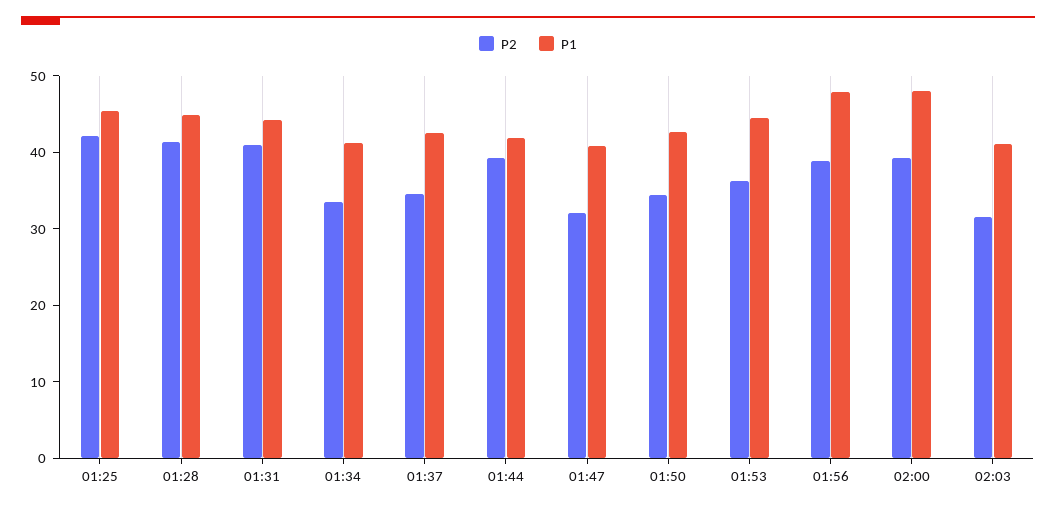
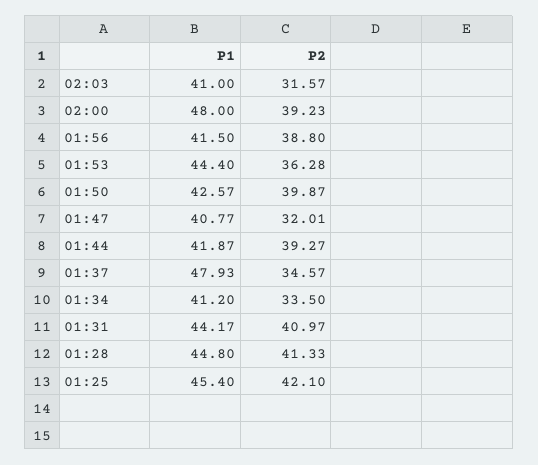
  {
    "P2": {
      "01:25": 42.1,
      "01:28": 41.33,
      "01:31": 40.97,
      "01:34": 33.5,
      "01:37": 34.57,
      "01:44": 39.27,
      "01:47": 32.01,
-     "01:50": 34,
+     "01:50": 39.87,
      "01:53": 36.28,
      "01:56": 38.8,
      "02:00": 39.23,
      "02:03": 31.57
    },
    "P1": {
      "01:25": 45.4,
      "01:28": 44.8,
      "01:31": 44.17,
      "01:34": 41.2,
-     "01:37": 42,
+     "01:37": 47.93,
      "01:44": 41.87,
      "01:47": 40.77,
      "01:50": 42.57,
      "01:53": 44.4,
-     "01:56": 48,
+     "01:56": 41.5,
      "02:00": 48,
      "02:03": 41
    }
  }

